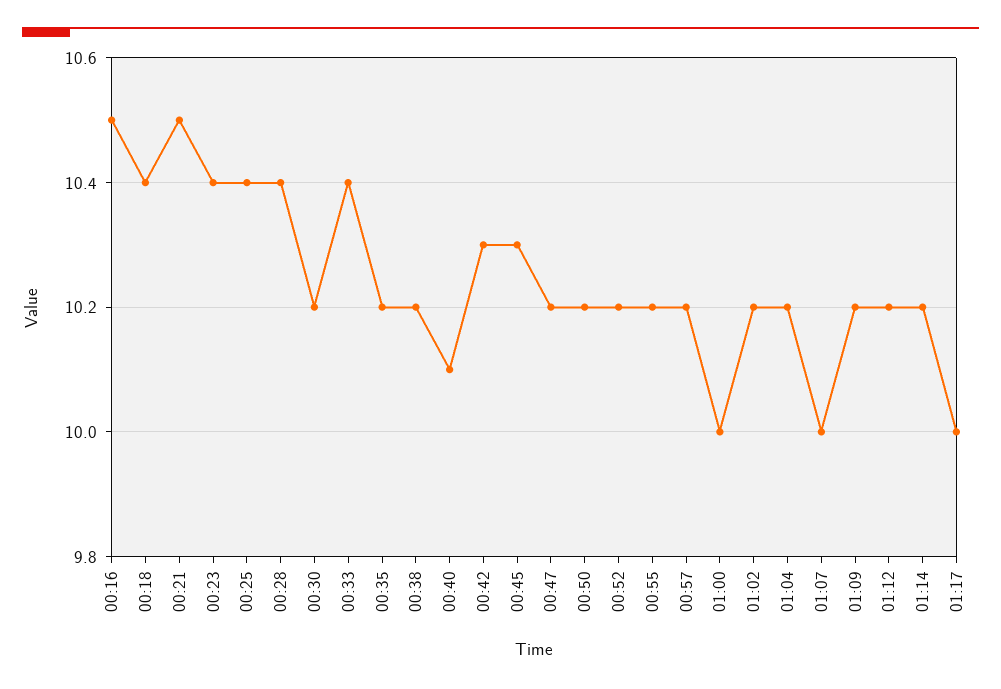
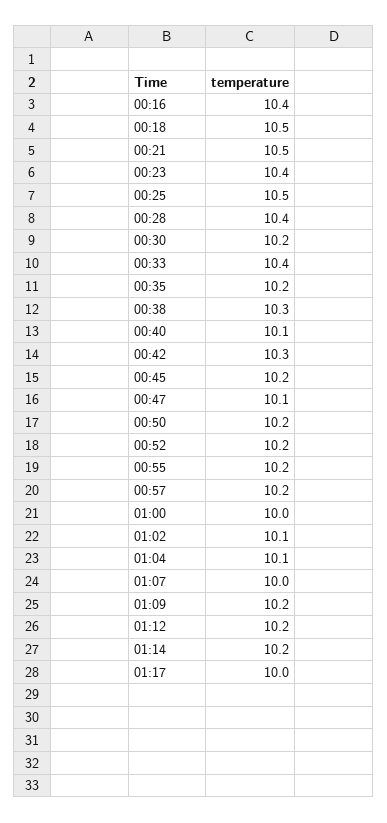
  {
-   "00:16": 10.5,
+   "00:16": 10.4,
-   "00:18": 10.4,
+   "00:18": 10.5,
    "00:21": 10.5,
    "00:23": 10.4,
-   "00:25": 10.4,
+   "00:25": 10.5,
    "00:28": 10.4,
    "00:30": 10.2,
    "00:33": 10.4,
    "00:35": 10.2,
-   "00:38": 10.2,
+   "00:38": 10.3,
    "00:40": 10.1,
    "00:42": 10.3,
-   "00:45": 10.3,
+   "00:45": 10.2,
-   "00:47": 10.2,
+   "00:47": 10.1,
    "00:50": 10.2,
    "00:52": 10.2,
    "00:55": 10.2,
    "00:57": 10.2,
    "01:00": 10,
-   "01:02": 10.2,
+   "01:02": 10.1,
-   "01:04": 10.2,
+   "01:04": 10.1,
    "01:07": 10,
    "01:09": 10.2,
    "01:12": 10.2,
    "01:14": 10.2,
    "01:17": 10
  }

